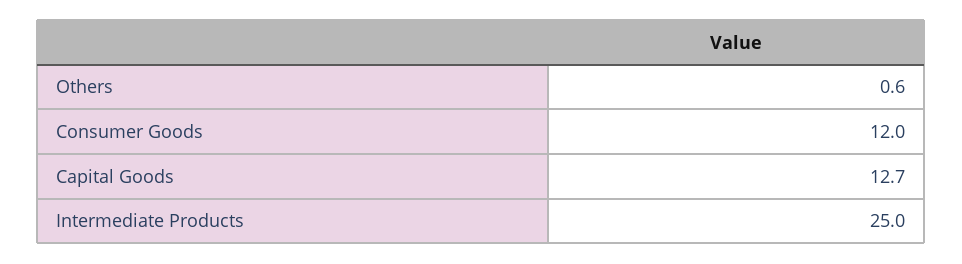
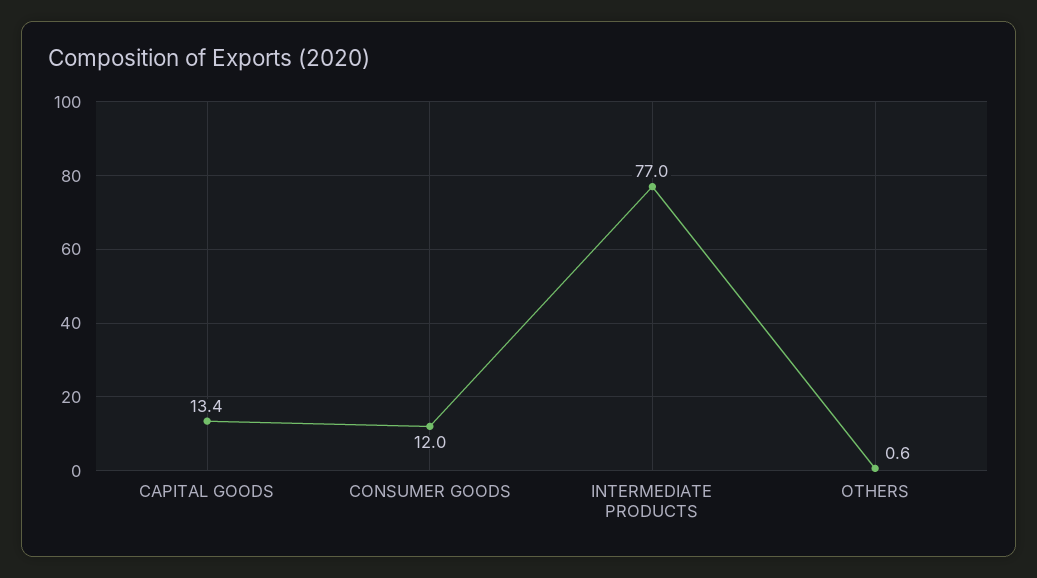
  {
    "Others": 0.6,
    "Consumer Goods": 12,
-   "Capital Goods": 12.7,
+   "Capital Goods": 13.4,
-   "Intermediate Products": 25
+   "Intermediate Products": 77
  }

